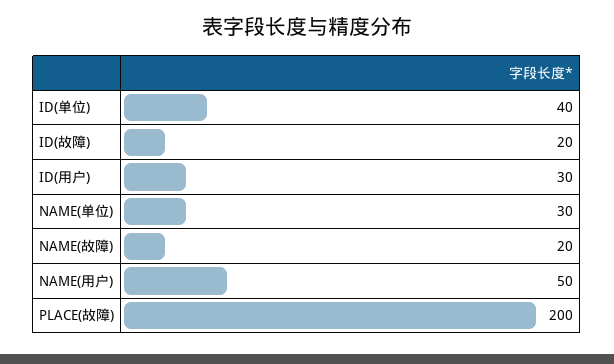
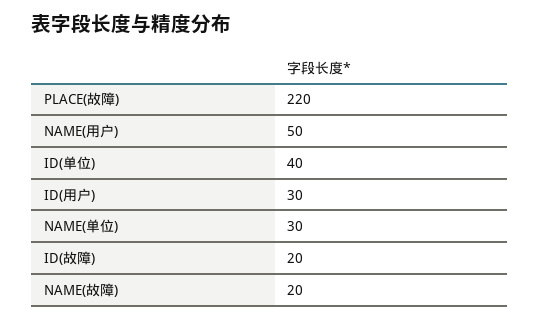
  {
    "ID(单位)": 40,
    "ID(故障)": 20,
    "ID(用户)": 30,
    "NAME(单位)": 30,
    "NAME(故障)": 20,
    "NAME(用户)": 50,
-   "PLACE(故障)": 200
+   "PLACE(故障)": 220
  }

